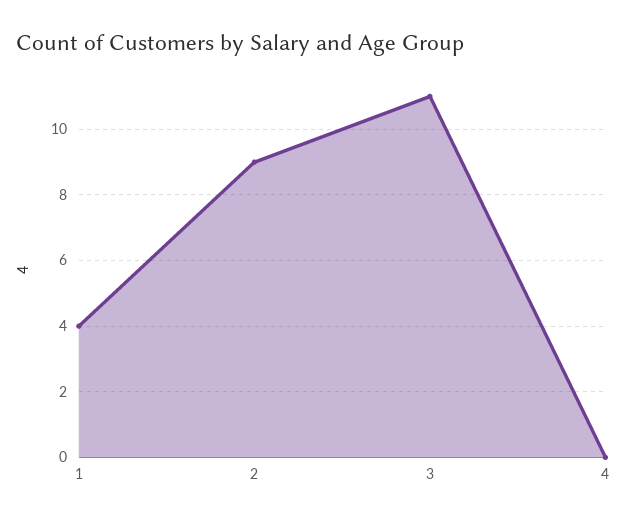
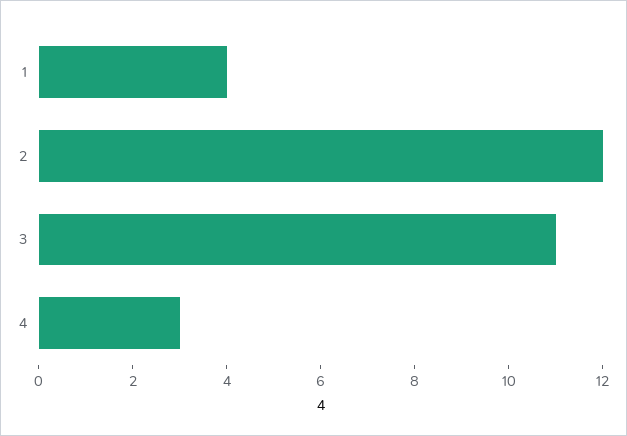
  {
    "1": 4,
-   "2": 9,
+   "2": 12,
    "3": 11,
-   "4": 0
+   "4": 3
  }

